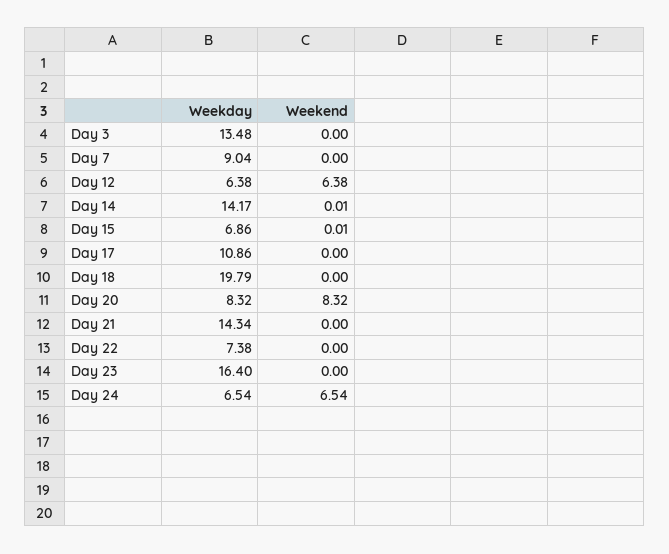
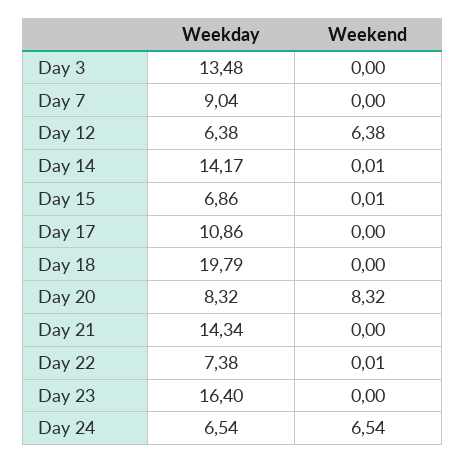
  {
    "Weekday": {
      "Day 3": 13.48,
      "Day 7": 9.04,
      "Day 12": 6.38,
      "Day 14": 14.17,
      "Day 15": 6.86,
      "Day 17": 10.86,
      "Day 18": 19.79,
      "Day 20": 8.32,
      "Day 21": 14.34,
      "Day 22": 7.38,
      "Day 23": 16.4,
      "Day 24": 6.54
    },
    "Weekend": {
      "Day 3": 0,
      "Day 7": 0,
      "Day 12": 6.38,
      "Day 14": 0.01,
      "Day 15": 0.01,
      "Day 17": 0,
      "Day 18": 0,
      "Day 20": 8.32,
      "Day 21": 0,
-     "Day 22": 0,
+     "Day 22": 0.01,
      "Day 23": 0,
      "Day 24": 6.54
    }
  }

